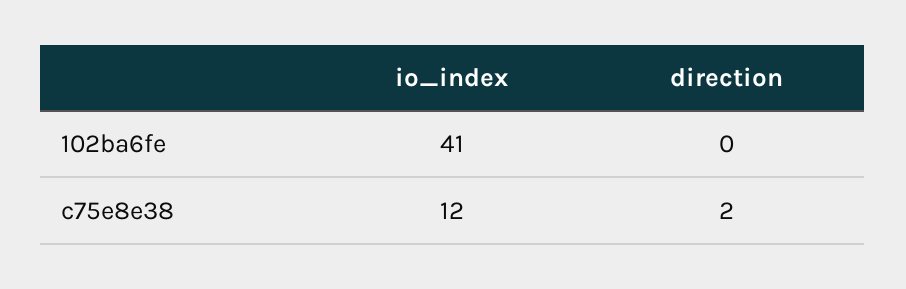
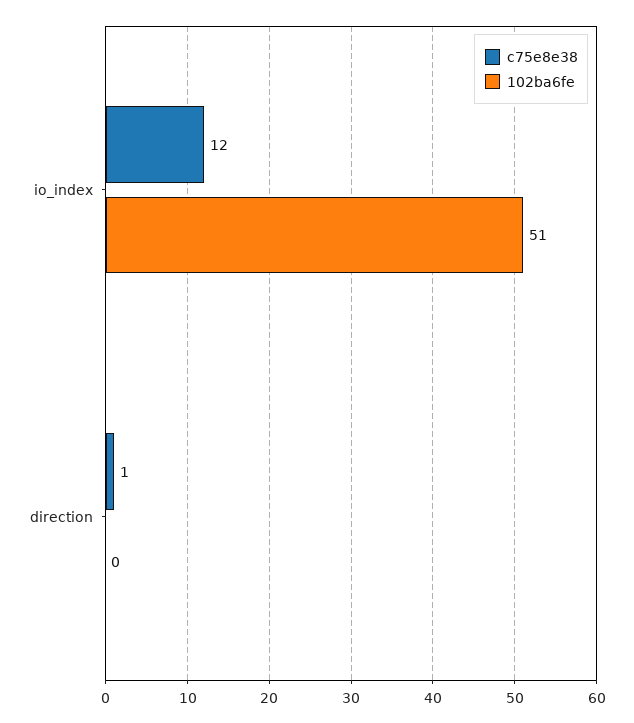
  {
    "102ba6fe": {
-     "io_index": 41,
+     "io_index": 51,
      "direction": 0
    },
    "c75e8e38": {
      "io_index": 12,
-     "direction": 2
+     "direction": 1
    }
  }

